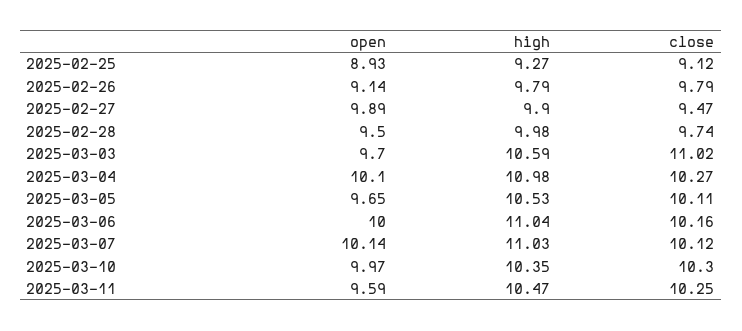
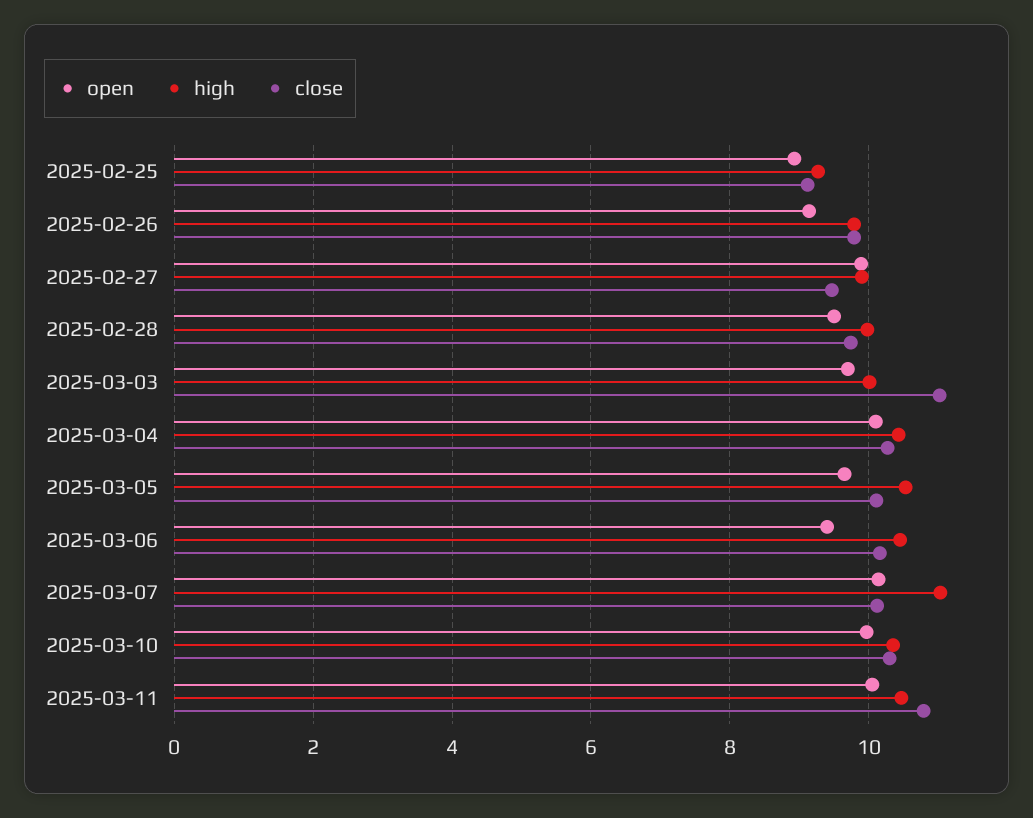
  {
    "open": {
      "2025-02-25": 8.93,
      "2025-02-26": 9.14,
      "2025-02-27": 9.89,
      "2025-02-28": 9.5,
      "2025-03-03": 9.7,
      "2025-03-04": 10.1,
      "2025-03-05": 9.65,
-     "2025-03-06": 10,
+     "2025-03-06": 9.4,
      "2025-03-07": 10.14,
      "2025-03-10": 9.97,
-     "2025-03-11": 9.59
+     "2025-03-11": 10
    },
    "high": {
      "2025-02-25": 9.27,
      "2025-02-26": 9.79,
      "2025-02-27": 9.9,
      "2025-02-28": 9.98,
-     "2025-03-03": 10.59,
+     "2025-03-03": 10,
-     "2025-03-04": 10.98,
+     "2025-03-04": 10.4,
      "2025-03-05": 10.53,
-     "2025-03-06": 11.04,
+     "2025-03-06": 10.4,
      "2025-03-07": 11.03,
      "2025-03-10": 10.35,
      "2025-03-11": 10.47
    },
    "close": {
      "2025-02-25": 9.12,
      "2025-02-26": 9.79,
      "2025-02-27": 9.47,
      "2025-02-28": 9.74,
      "2025-03-03": 11.02,
      "2025-03-04": 10.27,
      "2025-03-05": 10.11,
      "2025-03-06": 10.16,
      "2025-03-07": 10.12,
      "2025-03-10": 10.3,
-     "2025-03-11": 10.25
+     "2025-03-11": 10.8
    }
  }

